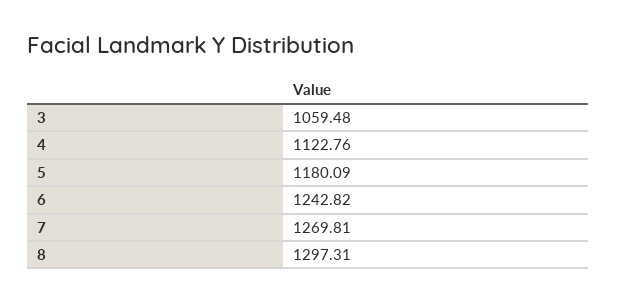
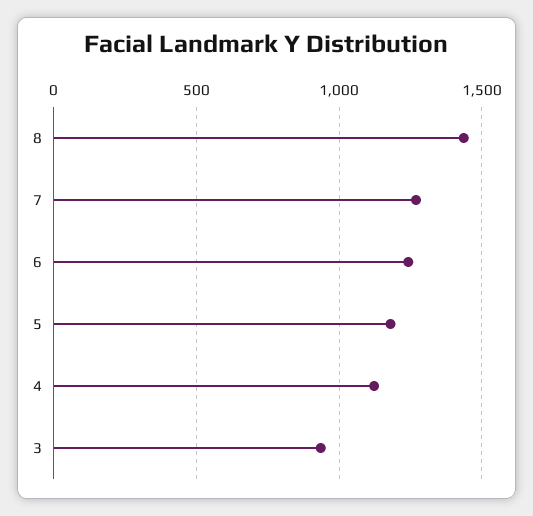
  {
-   "3": 1059.48,
+   "3": 950,
    "4": 1122.76,
    "5": 1180.09,
    "6": 1242.82,
    "7": 1269.81,
-   "8": 1297.31
+   "8": 1450
  }

